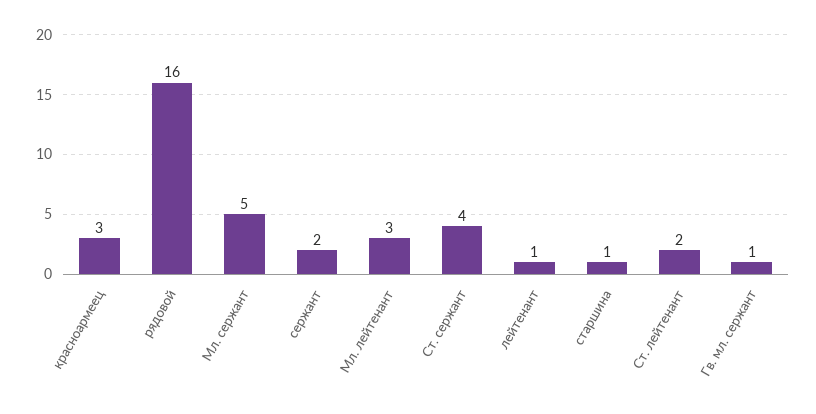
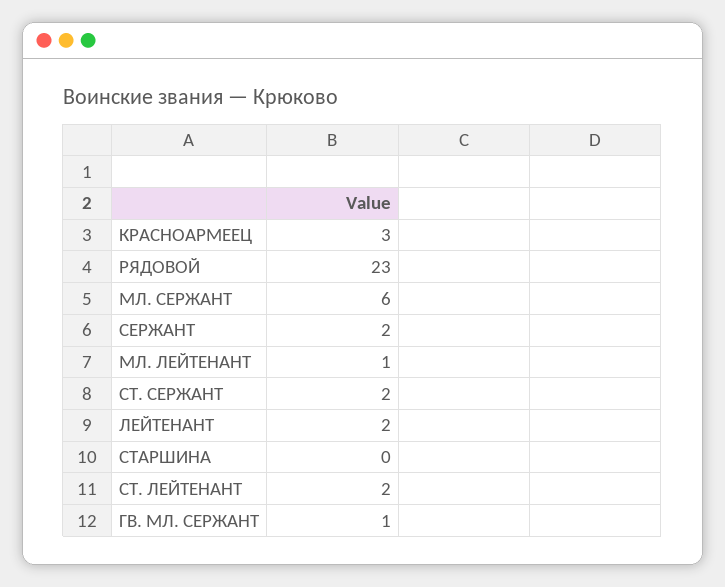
  {
    "красноармеец": 3,
-   "рядовой": 16,
+   "рядовой": 23,
-   "Мл. сержант": 5,
+   "Мл. сержант": 6,
    "сержант": 2,
-   "Мл. лейтенант": 3,
+   "Мл. лейтенант": 1,
-   "Ст. сержант": 4,
+   "Ст. сержант": 2,
-   "лейтенант": 1,
+   "лейтенант": 2,
-   "старшина": 1,
+   "старшина": 0,
    "Ст. лейтенант": 2,
    "Гв. мл. сержант": 1
  }

